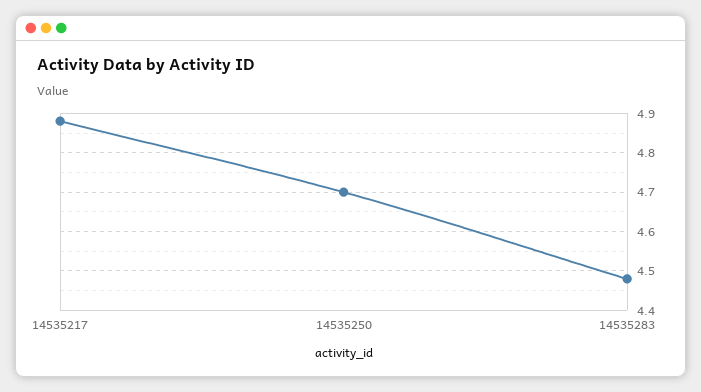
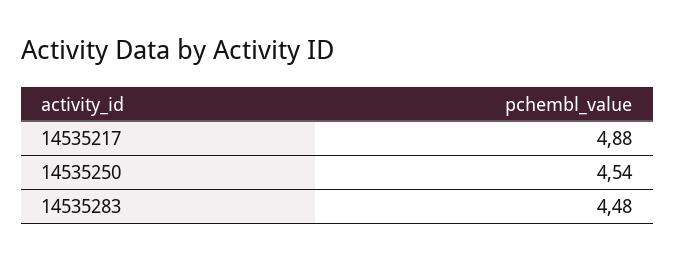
  {
    "14535217": 4.88,
-   "14535250": 4.7,
+   "14535250": 4.54,
    "14535283": 4.48
  }

